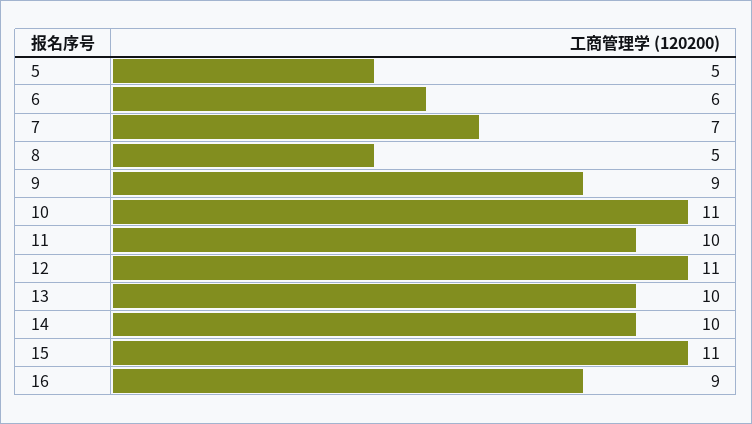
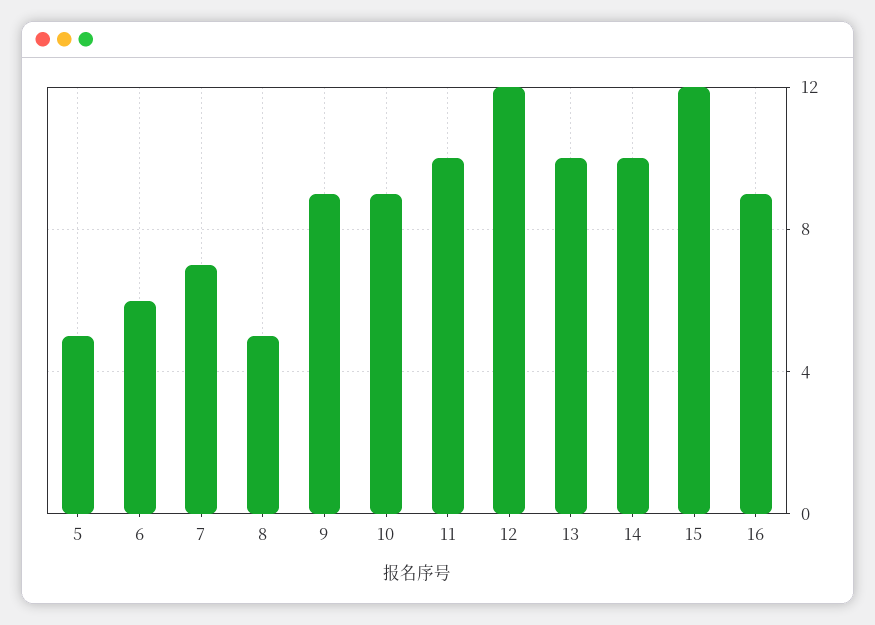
  {
    "5": 5,
    "6": 6,
    "7": 7,
    "8": 5,
    "9": 9,
-   "10": 11,
+   "10": 9,
    "11": 10,
-   "12": 11,
+   "12": 12,
    "13": 10,
    "14": 10,
-   "15": 11,
+   "15": 12,
    "16": 9
  }

